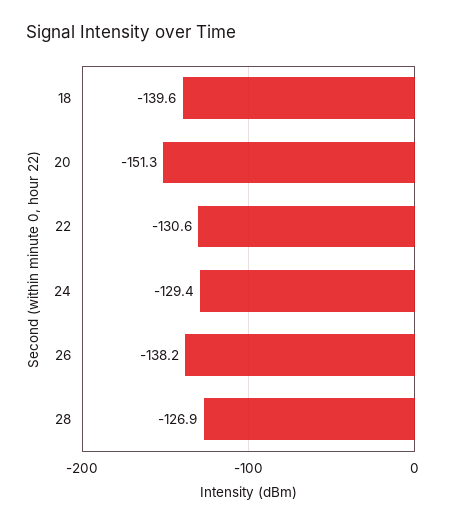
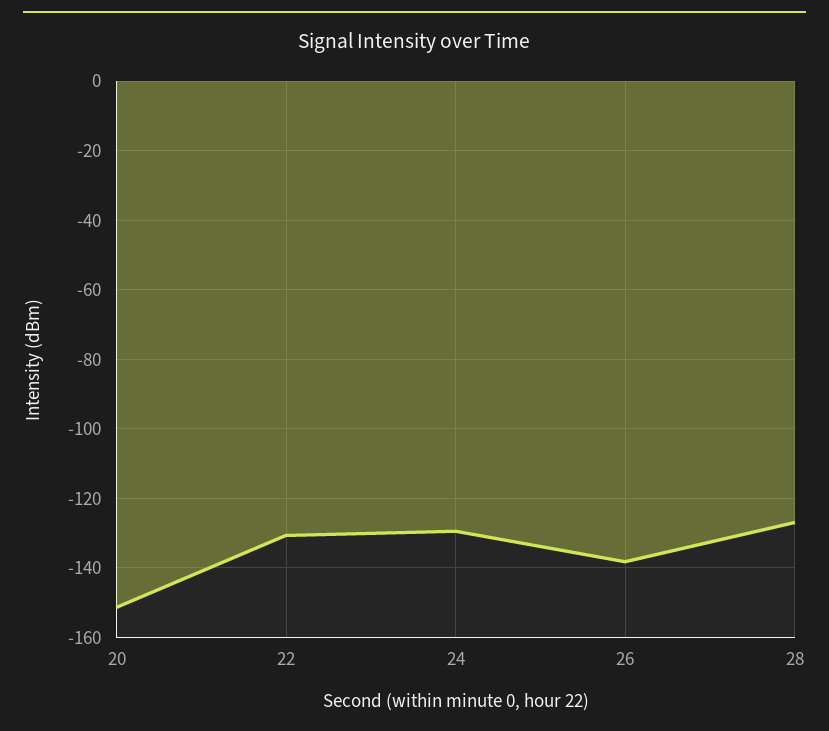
  {
-   "18": -139.6,
    "20": -151.3,
    "22": -130.6,
    "24": -129.4,
    "26": -138.2,
    "28": -126.9
  }

